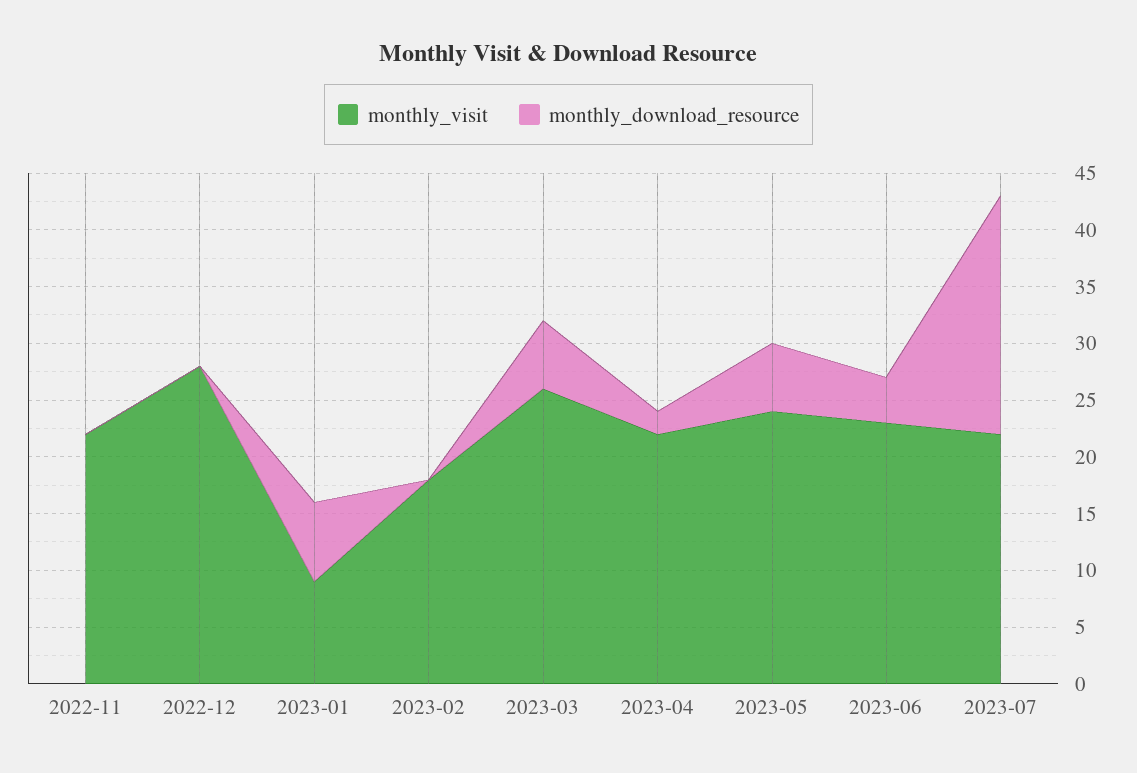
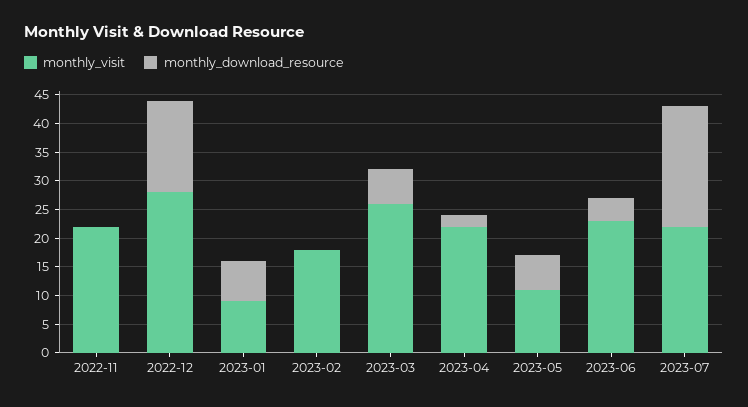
  {
    "monthly_visit": {
      "2022-11": 22,
      "2022-12": 28,
      "2023-01": 9,
      "2023-02": 18,
      "2023-03": 26,
      "2023-04": 22,
-     "2023-05": 24,
+     "2023-05": 10,
      "2023-06": 23,
      "2023-07": 22
    },
    "monthly_download_resource": {
      "2022-11": 0,
-     "2022-12": 0,
+     "2022-12": 15,
      "2023-01": 7,
      "2023-02": 0,
      "2023-03": 6,
      "2023-04": 2,
      "2023-05": 6,
      "2023-06": 4,
      "2023-07": 21
    }
  }

